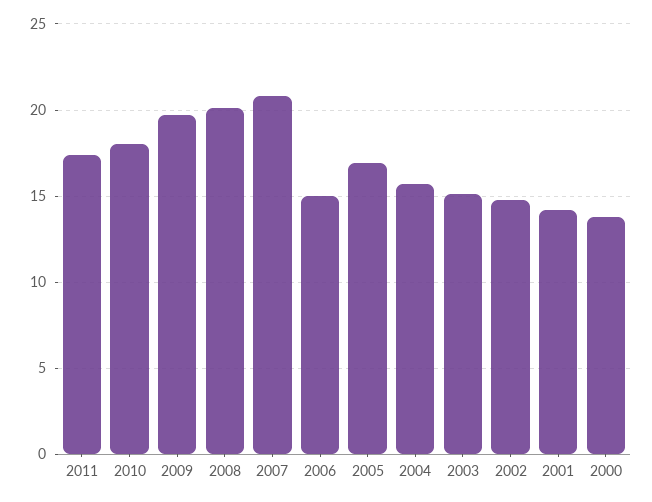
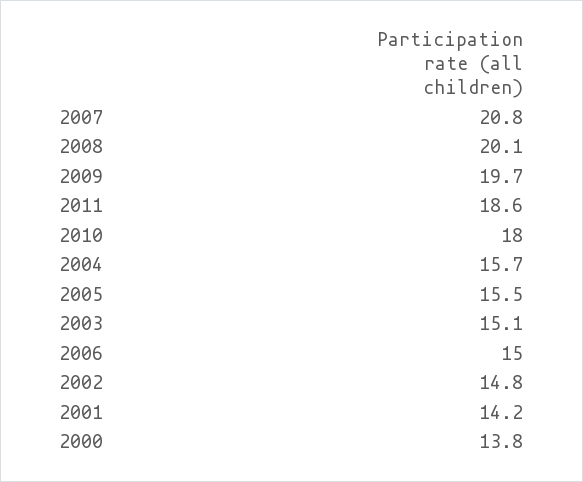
  {
-   "2011": 17.5,
+   "2011": 18.6,
    "2010": 18,
    "2009": 19.7,
    "2008": 20.1,
    "2007": 20.8,
    "2006": 15,
-   "2005": 17,
+   "2005": 15.5,
    "2004": 15.7,
    "2003": 15.1,
    "2002": 14.8,
    "2001": 14.2,
    "2000": 13.8
  }

